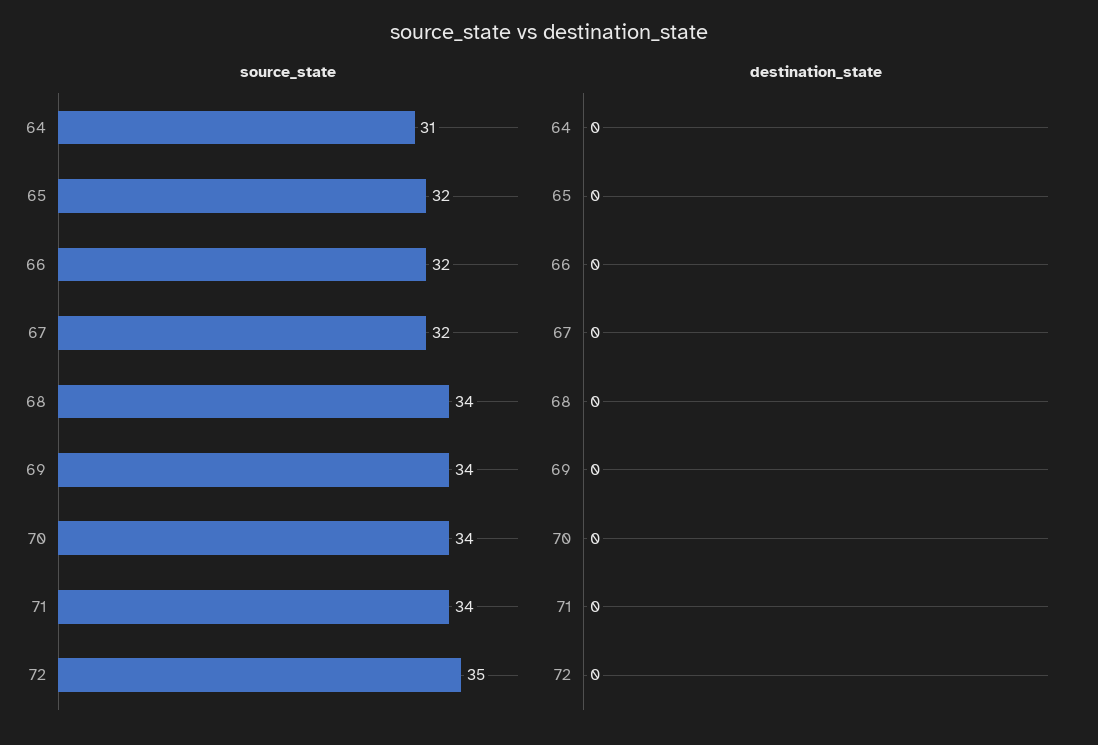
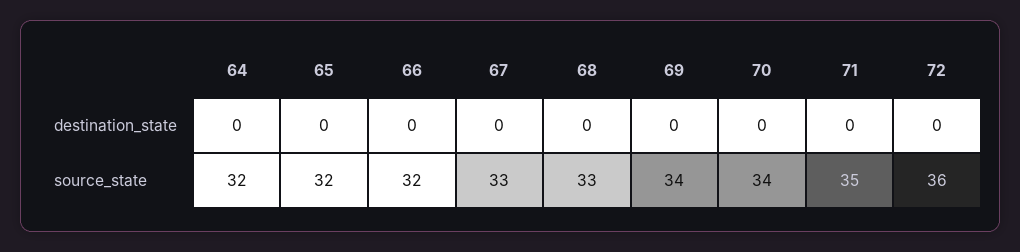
  {
    "source_state": {
-     "64": 31,
+     "64": 32,
      "65": 32,
      "66": 32,
-     "67": 32,
+     "67": 33,
-     "68": 34,
+     "68": 33,
      "69": 34,
      "70": 34,
-     "71": 34,
+     "71": 35,
-     "72": 35
+     "72": 36
    },
    "destination_state": {
      "64": 0,
      "65": 0,
      "66": 0,
      "67": 0,
      "68": 0,
      "69": 0,
      "70": 0,
      "71": 0,
      "72": 0
    }
  }

